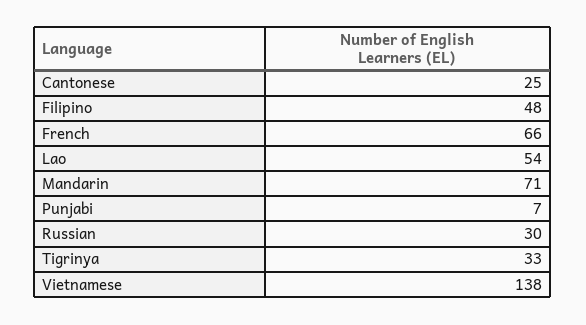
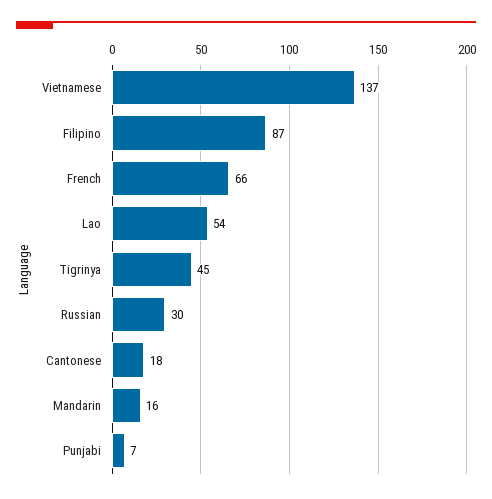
  {
-   "Cantonese": 25,
+   "Cantonese": 18,
-   "Filipino": 48,
+   "Filipino": 87,
    "French": 66,
    "Lao": 54,
-   "Mandarin": 71,
+   "Mandarin": 16,
    "Punjabi": 7,
    "Russian": 30,
-   "Tigrinya": 33,
+   "Tigrinya": 45,
-   "Vietnamese": 138
+   "Vietnamese": 137
  }

